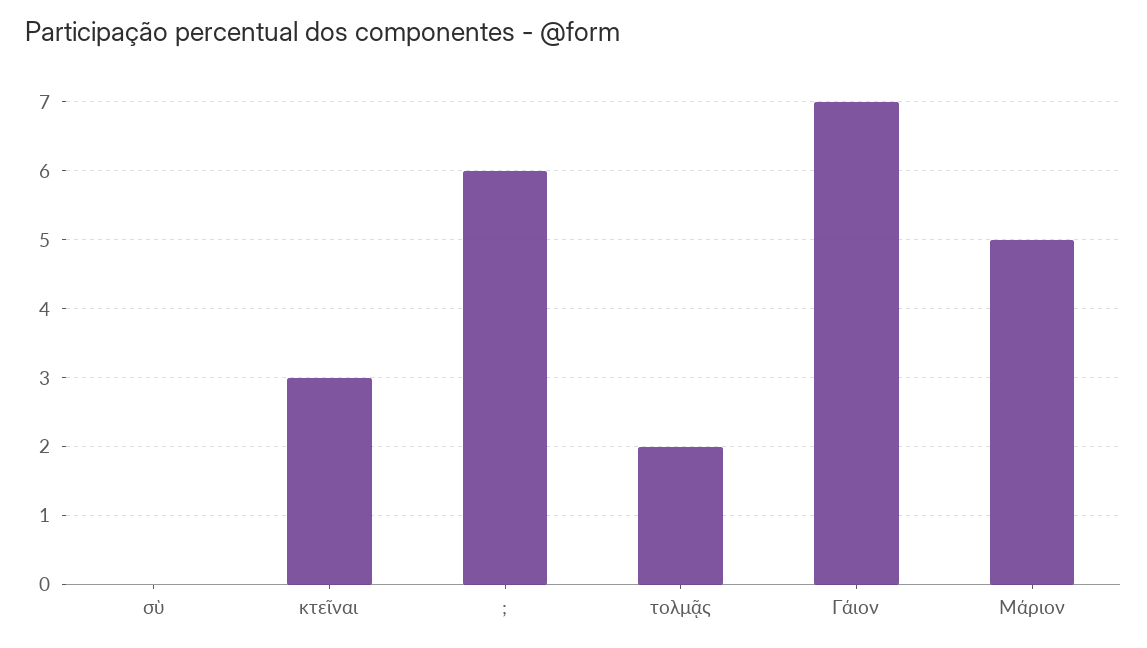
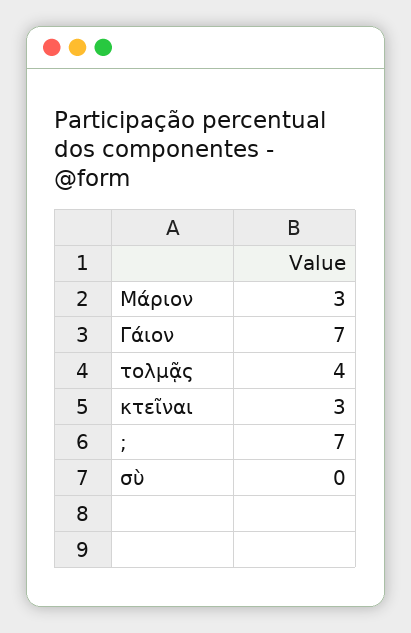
  {
    "σὺ": 0,
    "κτεῖναι": 3,
-   ";": 6,
+   ";": 7,
-   "τολμᾷς": 2,
+   "τολμᾷς": 4,
    "Γάιον": 7,
-   "Μάριον": 5
+   "Μάριον": 3
  }

